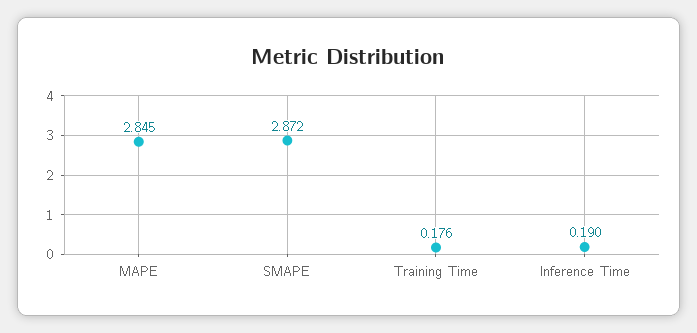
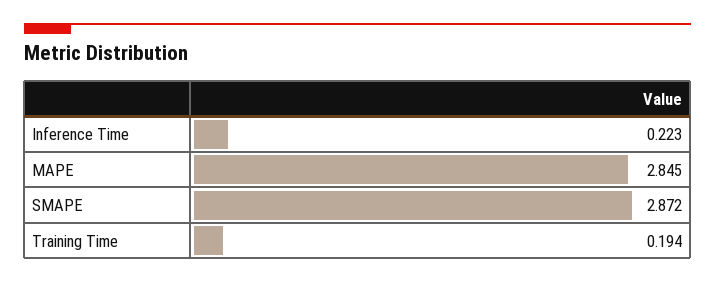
  {
    "MAPE": 2.845,
    "SMAPE": 2.872,
-   "Training Time": 0.176,
+   "Training Time": 0.194,
-   "Inference Time": 0.19
+   "Inference Time": 0.223
  }

